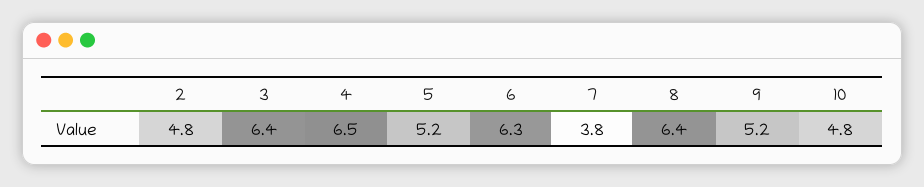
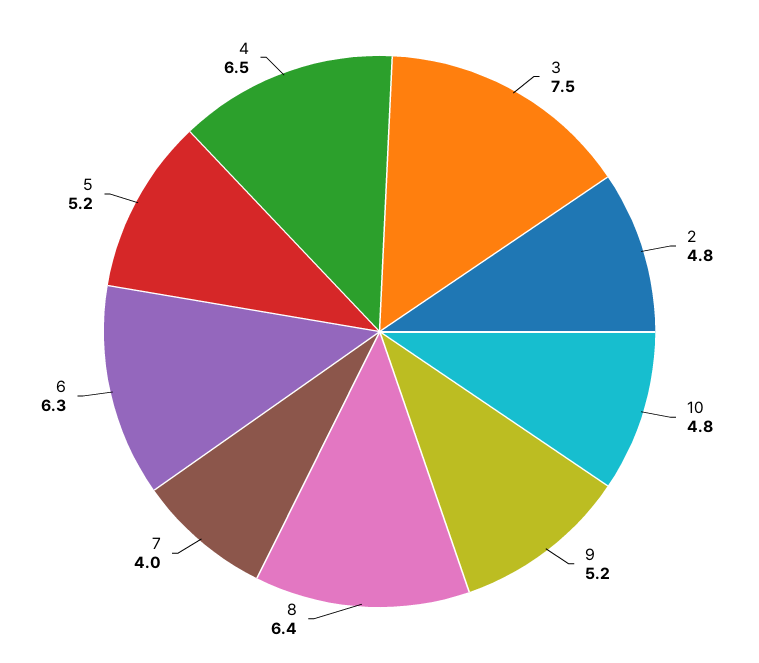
  {
    "2": 4.8,
-   "3": 6.4,
+   "3": 7.5,
    "4": 6.5,
    "5": 5.2,
    "6": 6.3,
-   "7": 3.8,
+   "7": 4,
    "8": 6.4,
    "9": 5.2,
    "10": 4.8
  }

